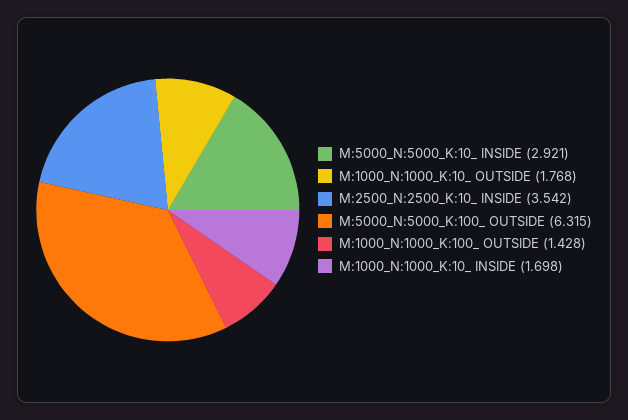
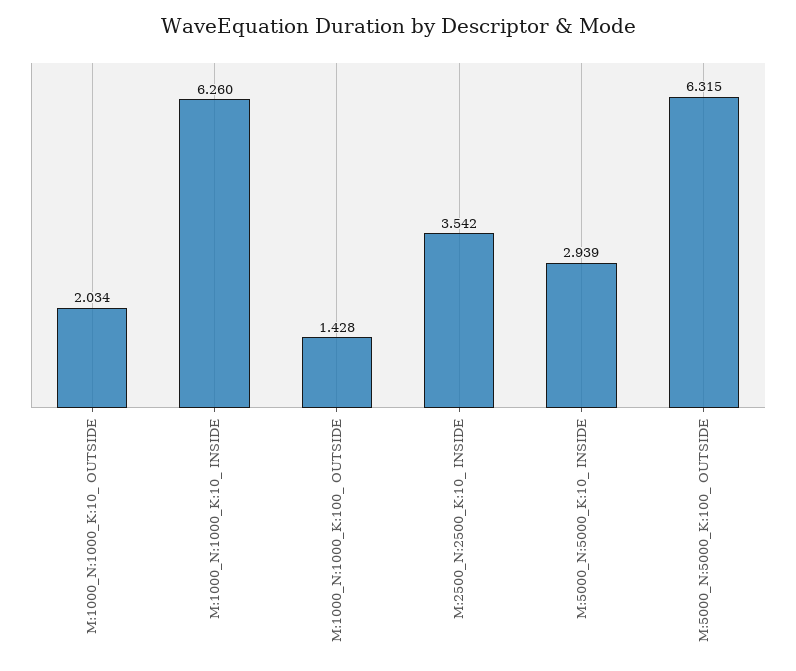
  {
-   "M:5000_N:5000_K:10_ INSIDE": 2.921,
+   "M:5000_N:5000_K:10_ INSIDE": 2.939,
-   "M:1000_N:1000_K:10_ OUTSIDE": 1.768,
+   "M:1000_N:1000_K:10_ OUTSIDE": 2.034,
    "M:2500_N:2500_K:10_ INSIDE": 3.542,
    "M:5000_N:5000_K:100_ OUTSIDE": 6.315,
    "M:1000_N:1000_K:100_ OUTSIDE": 1.428,
-   "M:1000_N:1000_K:10_ INSIDE": 1.698
+   "M:1000_N:1000_K:10_ INSIDE": 6.26
  }

